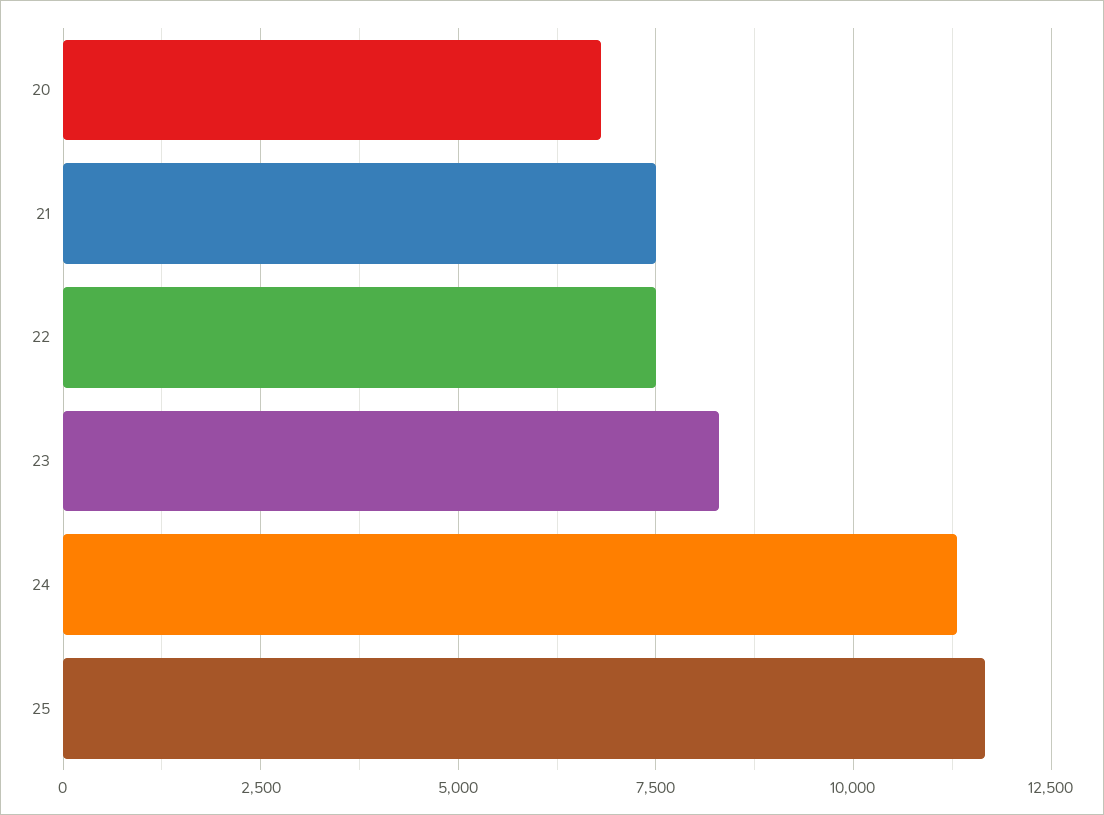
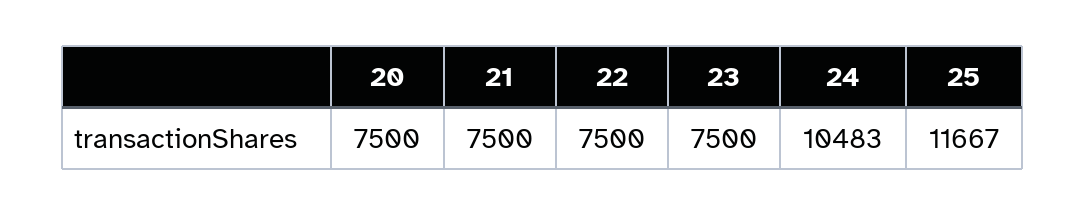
  {
-   "20": 6750,
+   "20": 7500,
    "21": 7500,
    "22": 7500,
-   "23": 8250,
+   "23": 7500,
-   "24": 11250,
+   "24": 10483,
    "25": 11667
  }

